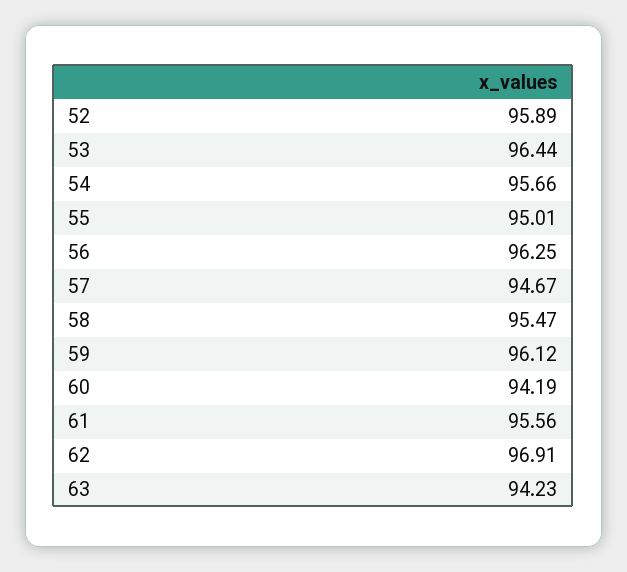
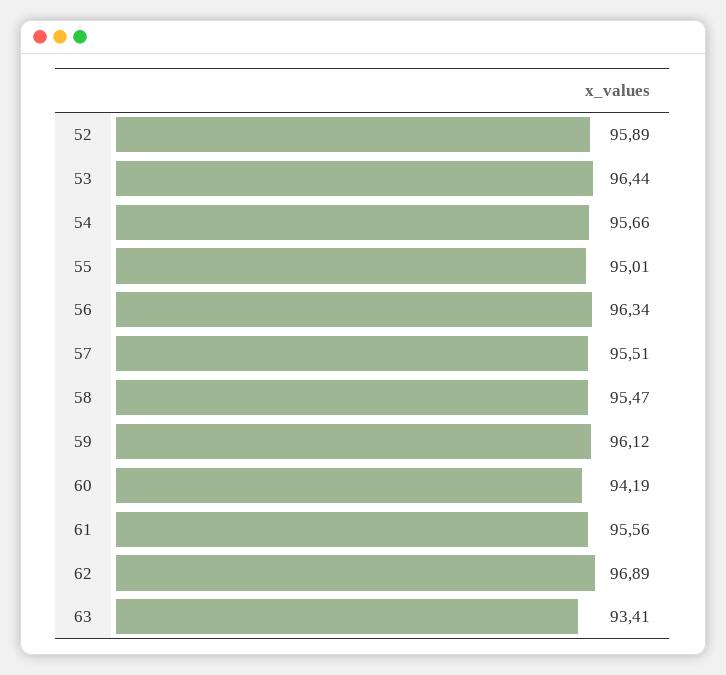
  {
    "52": 95.89,
    "53": 96.44,
    "54": 95.66,
    "55": 95.01,
-   "56": 96.25,
+   "56": 96.34,
-   "57": 94.67,
+   "57": 95.51,
    "58": 95.47,
    "59": 96.12,
    "60": 94.19,
    "61": 95.56,
-   "62": 96.91,
+   "62": 96.89,
-   "63": 94.23
+   "63": 93.41
  }

